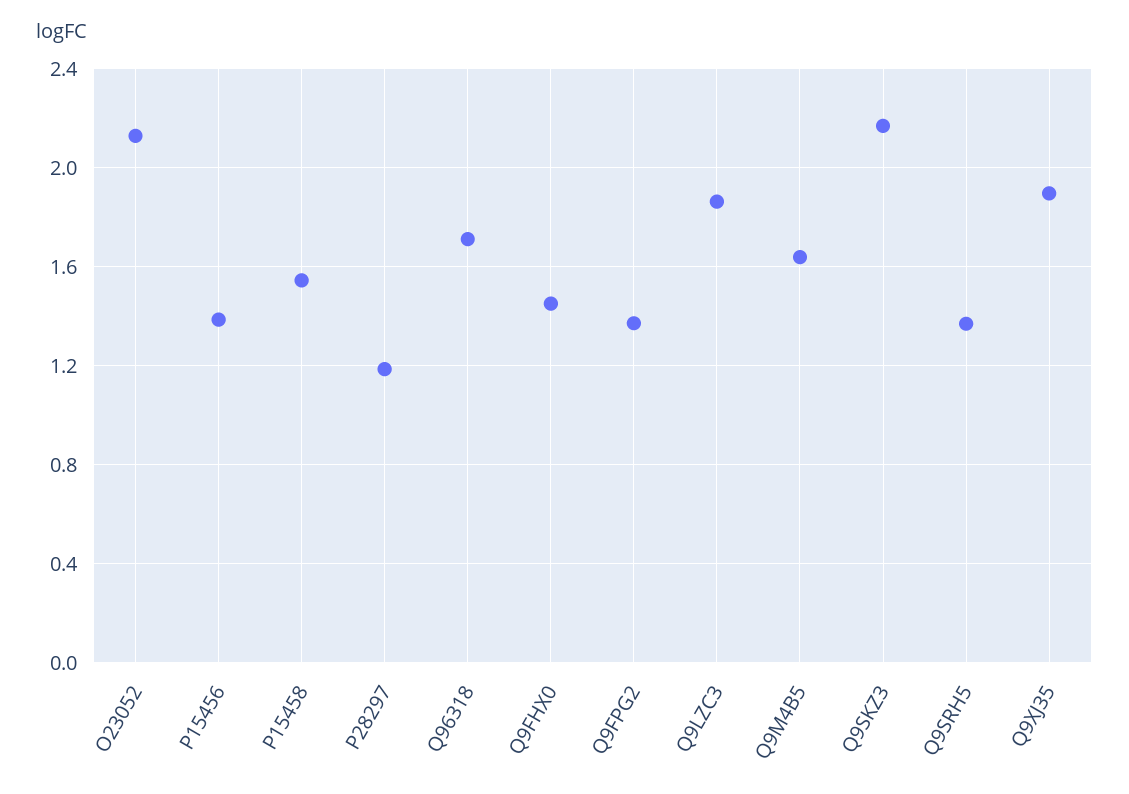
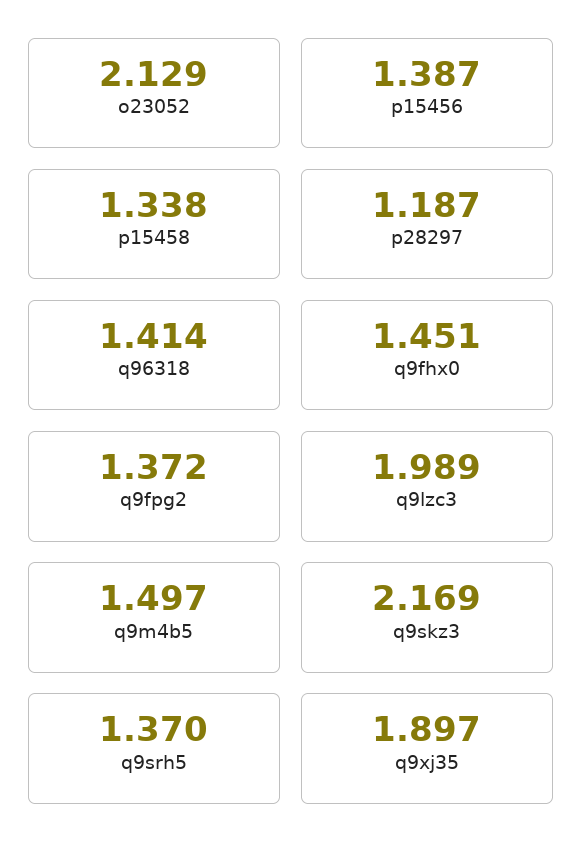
  {
    "O23052": 2.129,
    "P15456": 1.387,
-   "P15458": 1.55,
+   "P15458": 1.338,
    "P28297": 1.187,
-   "Q96318": 1.7,
+   "Q96318": 1.414,
    "Q9FHX0": 1.451,
    "Q9FPG2": 1.372,
-   "Q9LZC3": 1.85,
+   "Q9LZC3": 1.989,
-   "Q9M4B5": 1.65,
+   "Q9M4B5": 1.497,
    "Q9SKZ3": 2.169,
    "Q9SRH5": 1.37,
    "Q9XJ35": 1.897
  }

